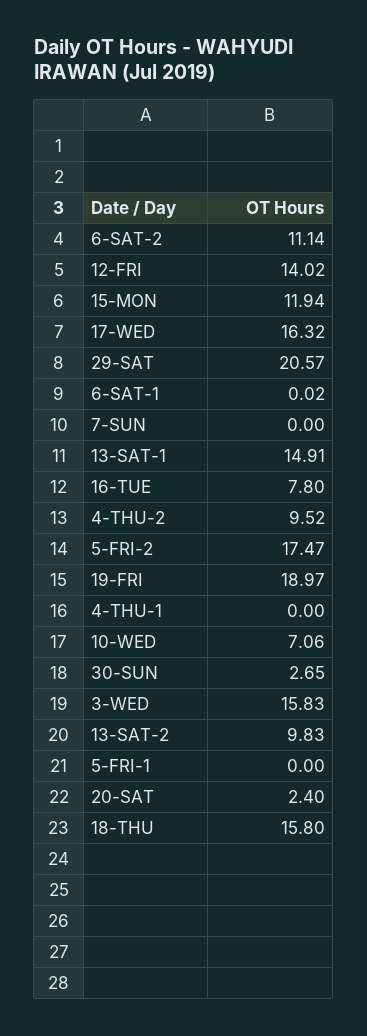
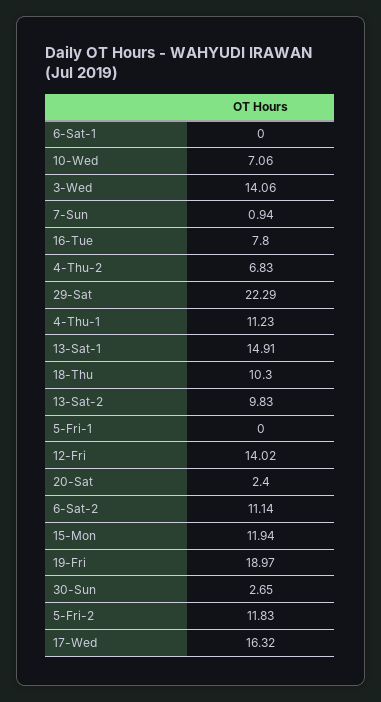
  {
    "6-SAT-2": 11.14,
    "12-FRI": 14.02,
    "15-MON": 11.94,
    "17-WED": 16.32,
-   "29-SAT": 20.57,
+   "29-SAT": 22.29,
-   "6-SAT-1": 0.02,
+   "6-SAT-1": 0,
-   "7-SUN": 0,
+   "7-SUN": 0.94,
    "13-SAT-1": 14.91,
    "16-TUE": 7.8,
-   "4-THU-2": 9.52,
+   "4-THU-2": 6.83,
-   "5-FRI-2": 17.47,
+   "5-FRI-2": 11.83,
    "19-FRI": 18.97,
-   "4-THU-1": 0,
+   "4-THU-1": 11.23,
    "10-WED": 7.06,
    "30-SUN": 2.65,
-   "3-WED": 15.83,
+   "3-WED": 14.06,
    "13-SAT-2": 9.83,
    "5-FRI-1": 0,
    "20-SAT": 2.4,
-   "18-THU": 15.8
+   "18-THU": 10.3
  }

